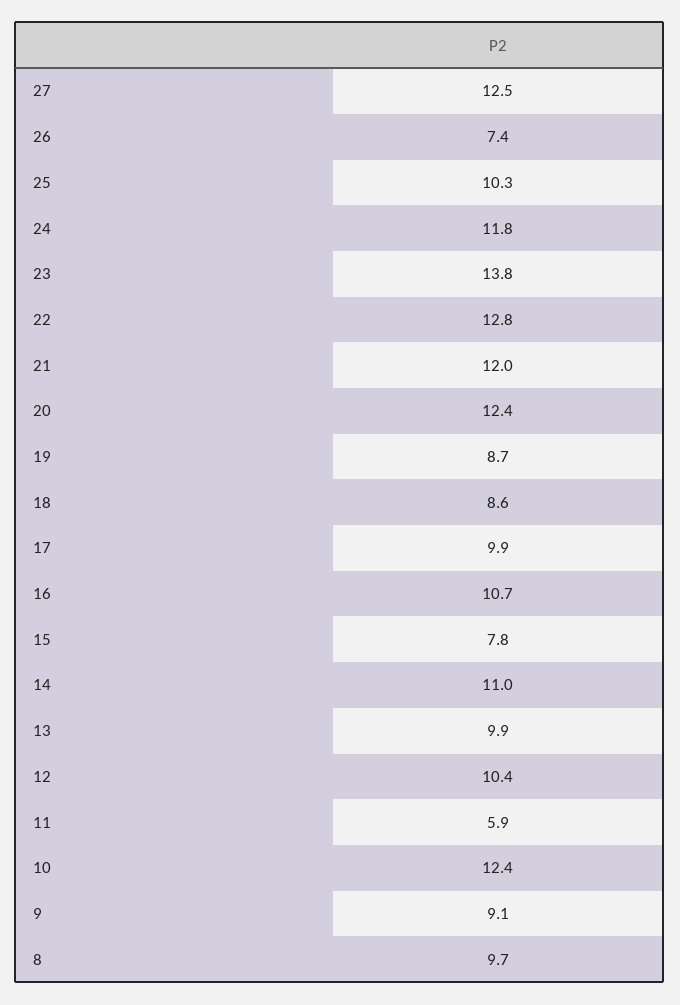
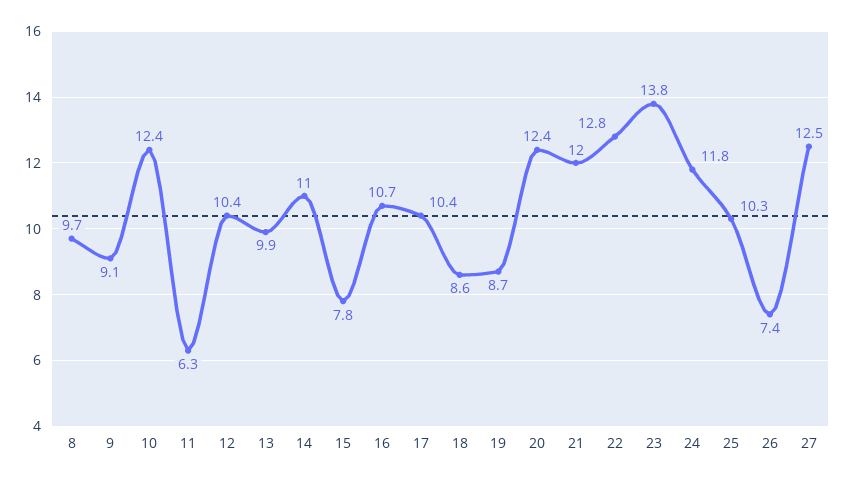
  {
    "27": 12.5,
    "26": 7.4,
    "25": 10.3,
    "24": 11.8,
    "23": 13.8,
    "22": 12.8,
    "21": 12,
    "20": 12.4,
    "19": 8.7,
    "18": 8.6,
-   "17": 9.9,
+   "17": 10.4,
    "16": 10.7,
    "15": 7.8,
    "14": 11,
    "13": 9.9,
    "12": 10.4,
-   "11": 5.9,
+   "11": 6.3,
    "10": 12.4,
    "9": 9.1,
    "8": 9.7
  }

